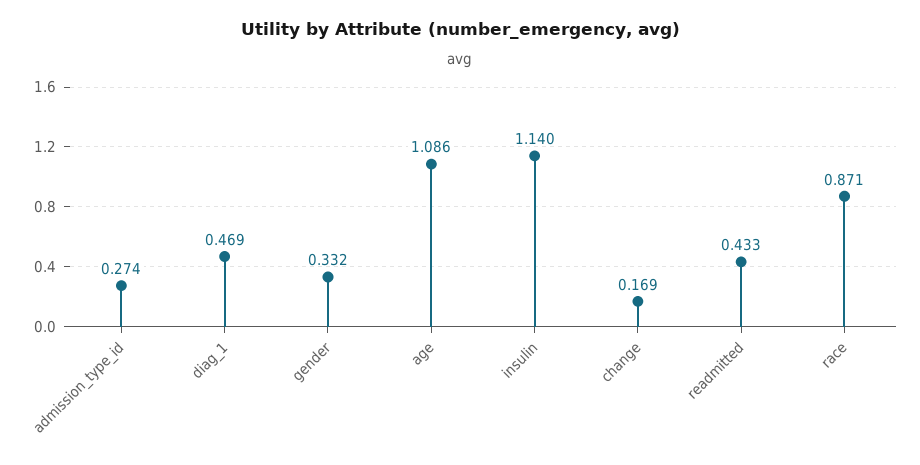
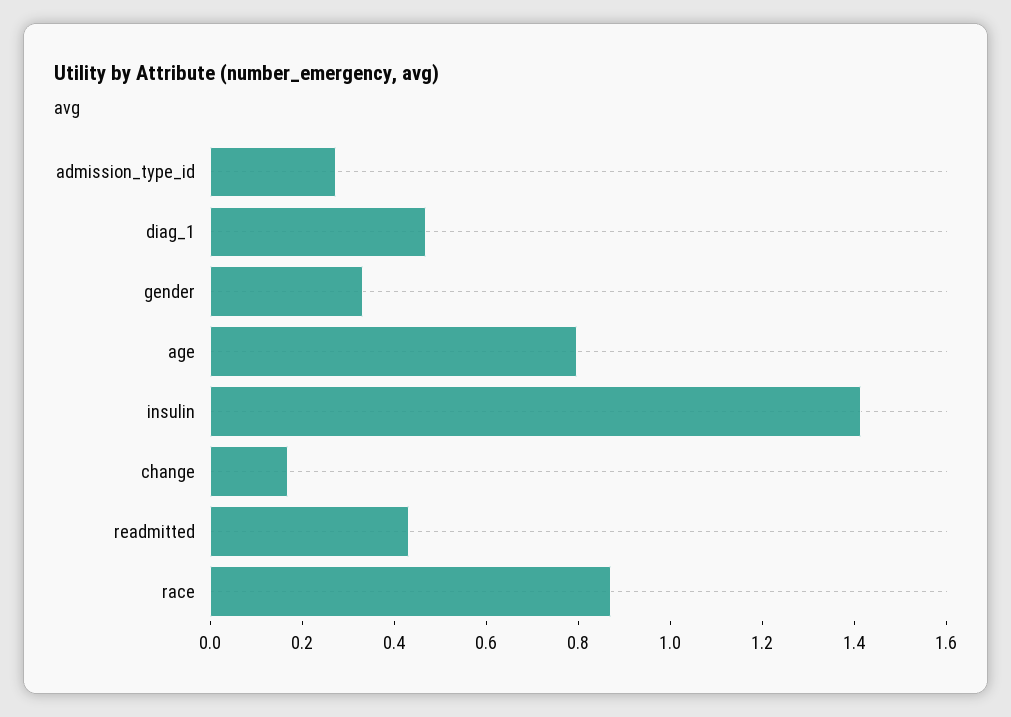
  {
    "admission_type_id": 0.274,
    "diag_1": 0.469,
    "gender": 0.332,
-   "age": 1.086,
+   "age": 0.8,
-   "insulin": 1.14,
+   "insulin": 1.4,
    "change": 0.169,
    "readmitted": 0.433,
    "race": 0.871
  }

